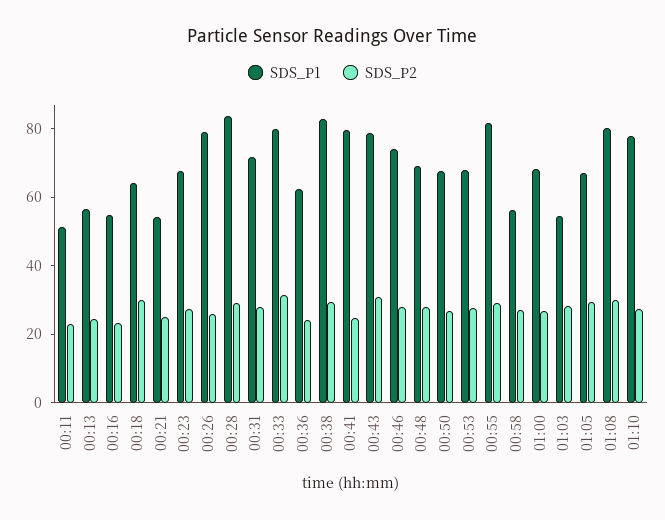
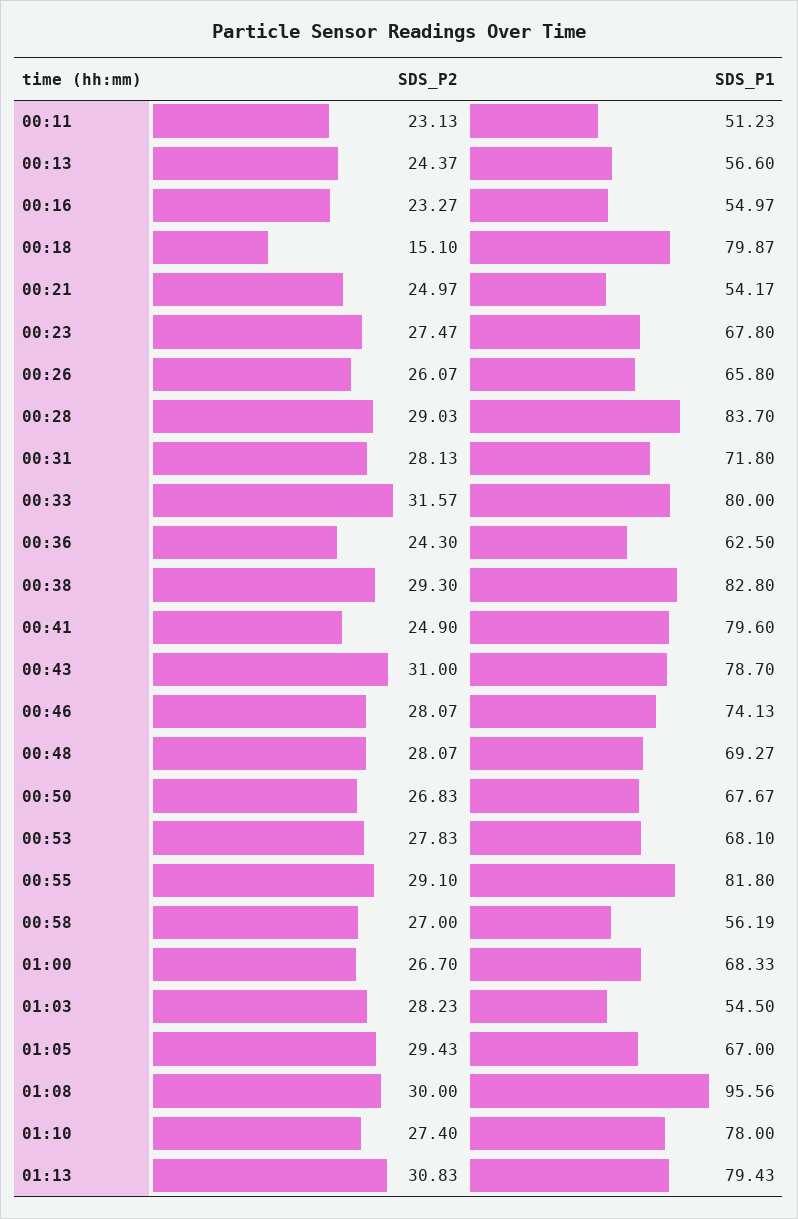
  {
    "SDS_P1": {
      "00:11": 51.23,
      "00:13": 56.6,
      "00:16": 54.97,
-     "00:18": 65,
+     "00:18": 79.87,
      "00:21": 54.17,
      "00:23": 67.8,
-     "00:26": 80,
+     "00:26": 65.8,
      "00:28": 83.7,
      "00:31": 71.8,
      "00:33": 80,
      "00:36": 62.5,
      "00:38": 82.8,
      "00:41": 79.6,
      "00:43": 78.7,
      "00:46": 74.13,
      "00:48": 69.27,
      "00:50": 67.67,
      "00:53": 68.1,
      "00:55": 81.8,
      "00:58": 56.19,
      "01:00": 68.33,
      "01:03": 54.5,
      "01:05": 67,
-     "01:08": 80,
+     "01:08": 95.56,
-     "01:10": 78
+     "01:10": 78,
+     "01:13": 79.43
    },
    "SDS_P2": {
      "00:11": 23.13,
      "00:13": 24.37,
      "00:16": 23.27,
-     "00:18": 30,
+     "00:18": 15.1,
      "00:21": 24.97,
      "00:23": 27.47,
      "00:26": 26.07,
      "00:28": 29.03,
      "00:31": 28.13,
      "00:33": 31.57,
      "00:36": 24.3,
      "00:38": 29.3,
      "00:41": 24.9,
      "00:43": 31,
      "00:46": 28.07,
      "00:48": 28.07,
      "00:50": 26.83,
      "00:53": 27.83,
      "00:55": 29.1,
      "00:58": 27,
      "01:00": 26.7,
      "01:03": 28.23,
      "01:05": 29.43,
      "01:08": 30,
-     "01:10": 27.4
+     "01:10": 27.4,
+     "01:13": 30.83
    }
  }

